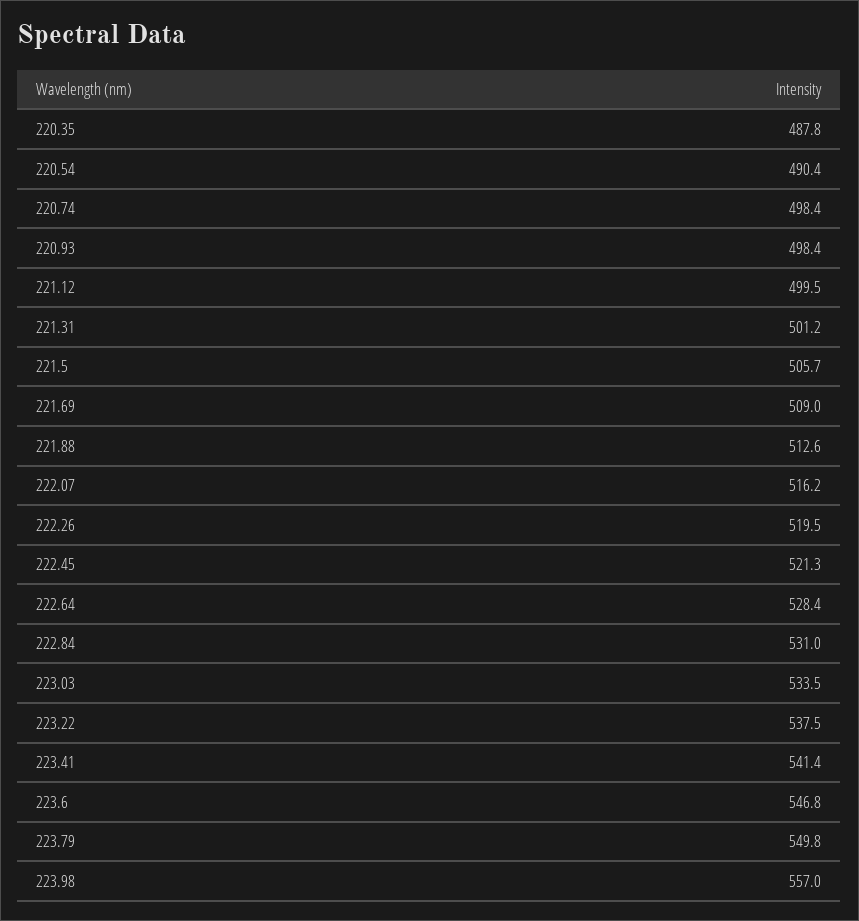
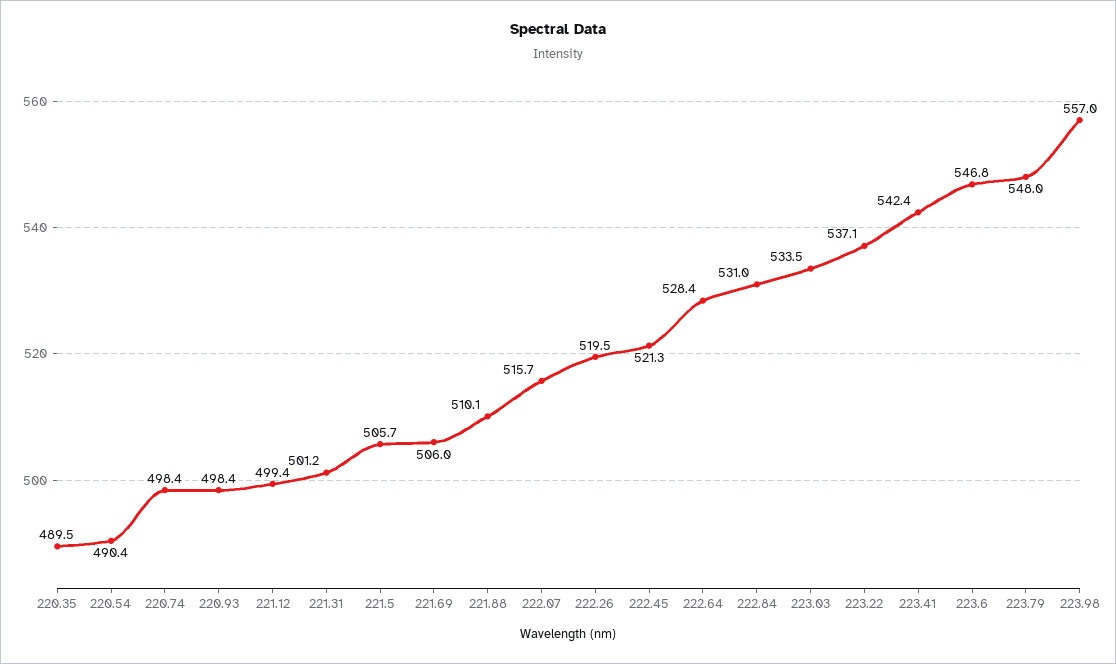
  {
-   "220.35": 487.8,
+   "220.35": 489.5,
    "220.54": 490.4,
    "220.74": 498.4,
    "220.93": 498.4,
-   "221.12": 499.5,
+   "221.12": 499.4,
    "221.31": 501.2,
    "221.5": 505.7,
-   "221.69": 509,
+   "221.69": 506,
-   "221.88": 512.6,
+   "221.88": 510.1,
-   "222.07": 516.2,
+   "222.07": 515.7,
    "222.26": 519.5,
    "222.45": 521.3,
    "222.64": 528.4,
    "222.84": 531,
    "223.03": 533.5,
-   "223.22": 537.5,
+   "223.22": 537.1,
-   "223.41": 541.4,
+   "223.41": 542.4,
    "223.6": 546.8,
-   "223.79": 549.8,
+   "223.79": 548,
    "223.98": 557
  }

